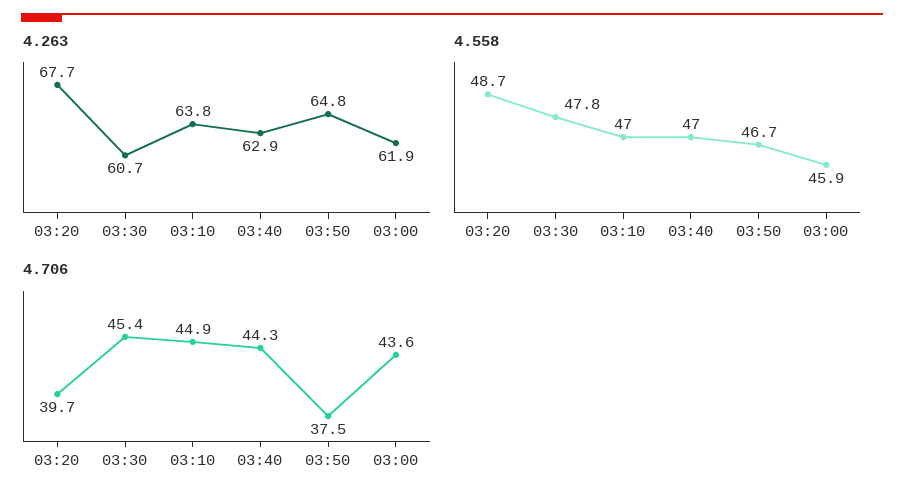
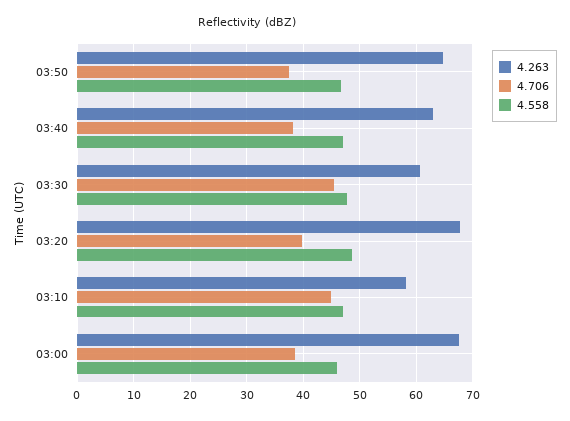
  {
    "4.263": {
      "03:20": 67.7,
      "03:30": 60.7,
-     "03:10": 63.8,
+     "03:10": 58,
      "03:40": 62.9,
      "03:50": 64.8,
-     "03:00": 61.9
+     "03:00": 68
    },
    "4.558": {
      "03:20": 48.7,
      "03:30": 47.8,
      "03:10": 47,
      "03:40": 47,
      "03:50": 46.7,
      "03:00": 45.9
    },
    "4.706": {
      "03:20": 39.7,
      "03:30": 45.4,
      "03:10": 44.9,
-     "03:40": 44.3,
+     "03:40": 38,
      "03:50": 37.5,
-     "03:00": 43.6
+     "03:00": 38
    }
  }

